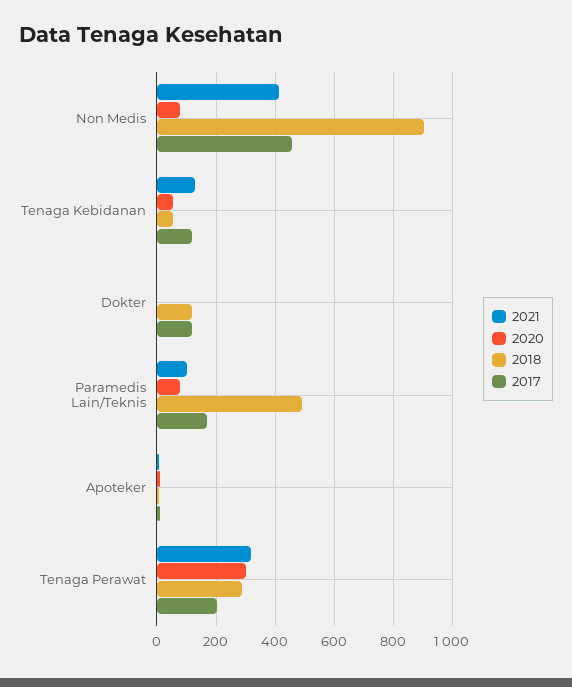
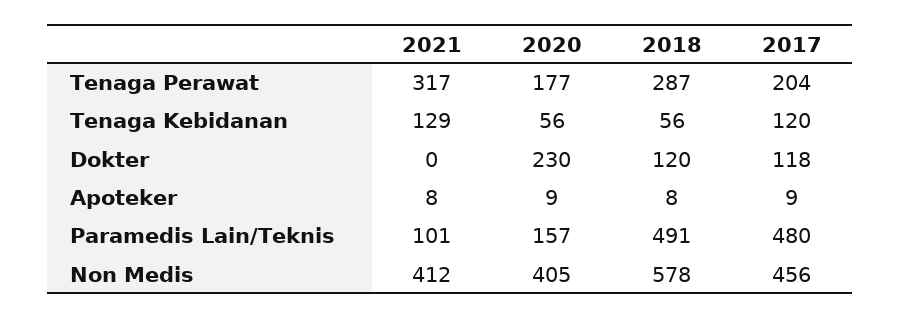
  {
    "2021": {
      "Non Medis": 412,
      "Tenaga Kebidanan": 129,
      "Dokter": 0,
      "Paramedis Lain/Teknis": 101,
      "Apoteker": 8,
      "Tenaga Perawat": 317
    },
    "2020": {
-     "Non Medis": 75,
+     "Non Medis": 405,
      "Tenaga Kebidanan": 56,
-     "Dokter": 0,
+     "Dokter": 230,
-     "Paramedis Lain/Teknis": 75,
+     "Paramedis Lain/Teknis": 157,
      "Apoteker": 9,
-     "Tenaga Perawat": 300
+     "Tenaga Perawat": 177
    },
    "2018": {
-     "Non Medis": 900,
+     "Non Medis": 578,
      "Tenaga Kebidanan": 56,
      "Dokter": 120,
      "Paramedis Lain/Teknis": 491,
      "Apoteker": 8,
      "Tenaga Perawat": 287
    },
    "2017": {
      "Non Medis": 456,
      "Tenaga Kebidanan": 120,
      "Dokter": 118,
-     "Paramedis Lain/Teknis": 175,
+     "Paramedis Lain/Teknis": 480,
      "Apoteker": 9,
      "Tenaga Perawat": 204
    }
  }

